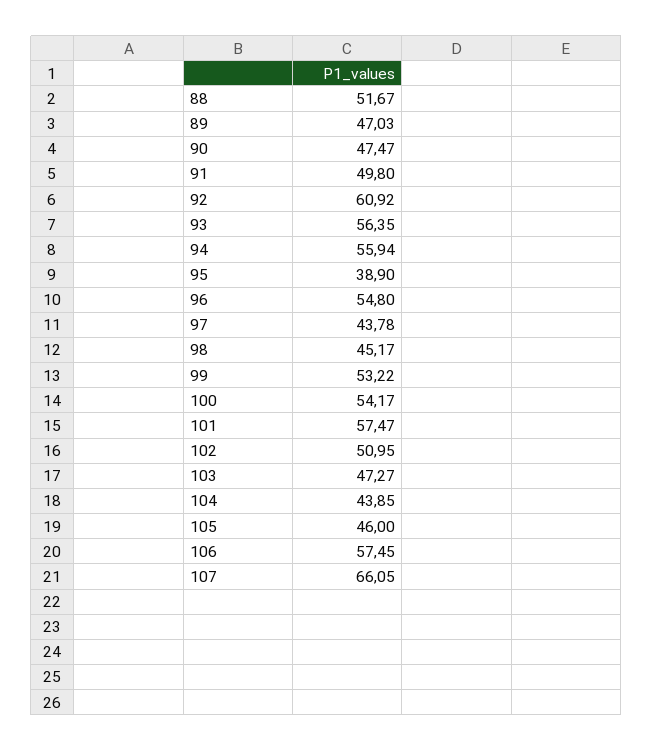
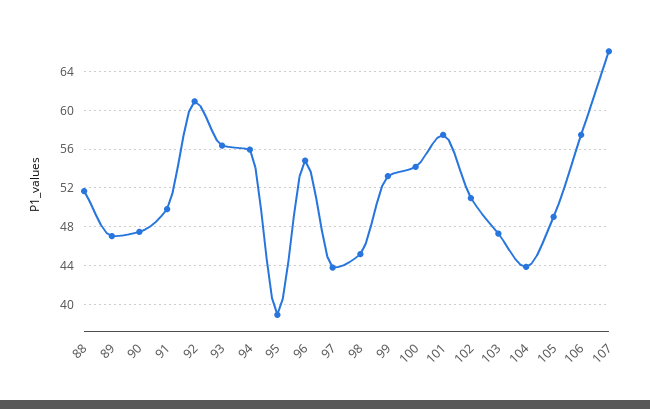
  {
    "88": 51.67,
    "89": 47.03,
    "90": 47.47,
    "91": 49.8,
    "92": 60.92,
    "93": 56.35,
    "94": 55.94,
    "95": 38.9,
    "96": 54.8,
    "97": 43.78,
    "98": 45.17,
    "99": 53.22,
    "100": 54.17,
    "101": 57.47,
    "102": 50.95,
    "103": 47.27,
    "104": 43.85,
-   "105": 46,
+   "105": 49,
    "106": 57.45,
    "107": 66.05
  }

